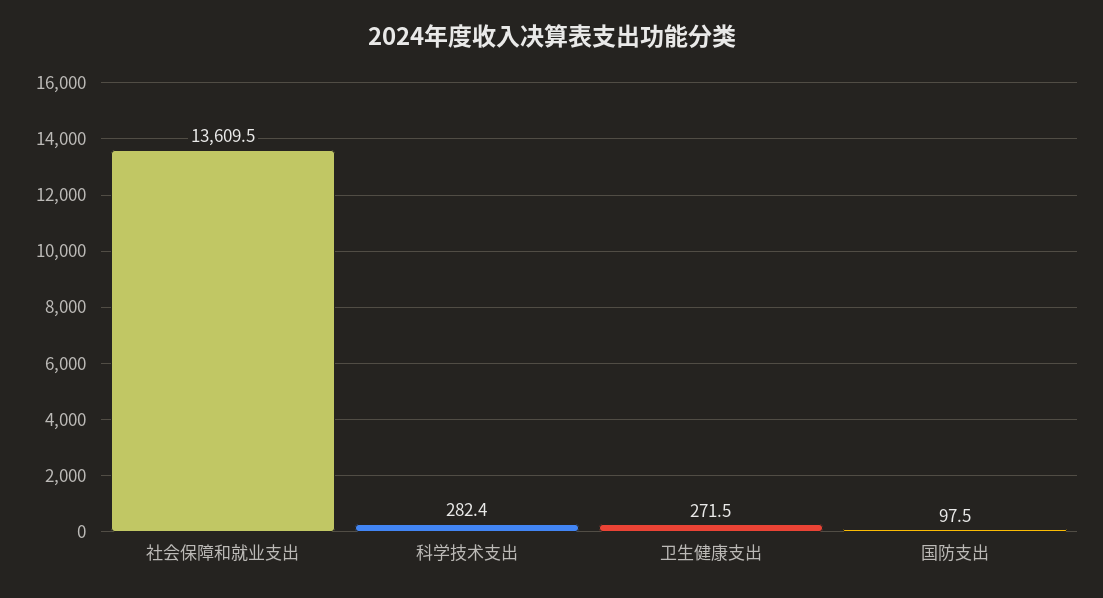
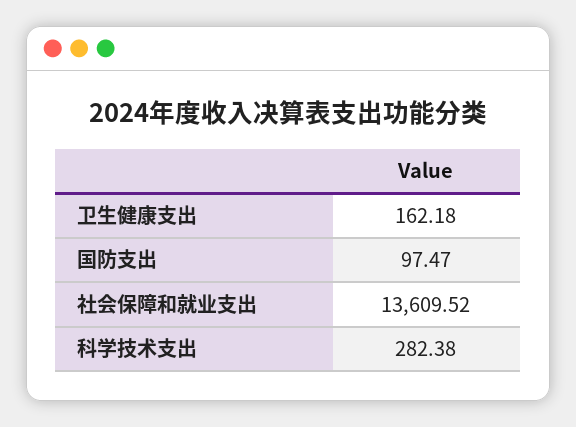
  {
    "社会保障和就业支出": 13609.52,
    "科学技术支出": 282.38,
-   "卫生健康支出": 271.5,
+   "卫生健康支出": 162.18,
    "国防支出": 97.47
  }

